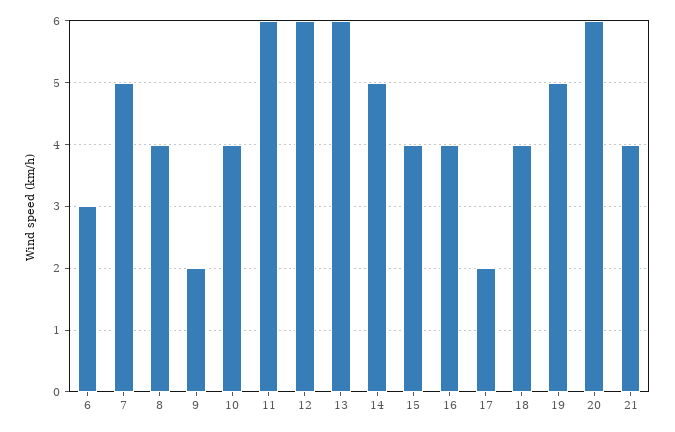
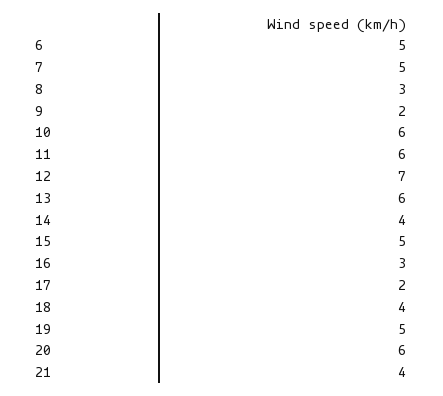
  {
-   "6": 3,
+   "6": 5,
    "7": 5,
-   "8": 4,
+   "8": 3,
    "9": 2,
-   "10": 4,
+   "10": 6,
    "11": 6,
-   "12": 6,
+   "12": 7,
    "13": 6,
-   "14": 5,
+   "14": 4,
-   "15": 4,
+   "15": 5,
-   "16": 4,
+   "16": 3,
    "17": 2,
    "18": 4,
    "19": 5,
    "20": 6,
    "21": 4
  }

